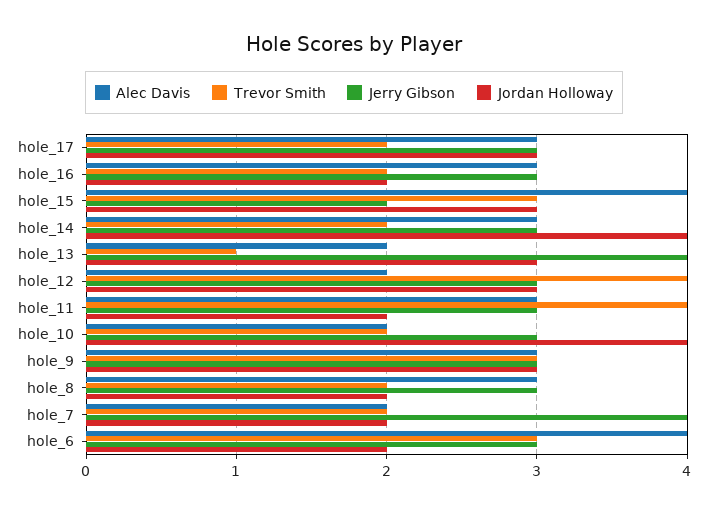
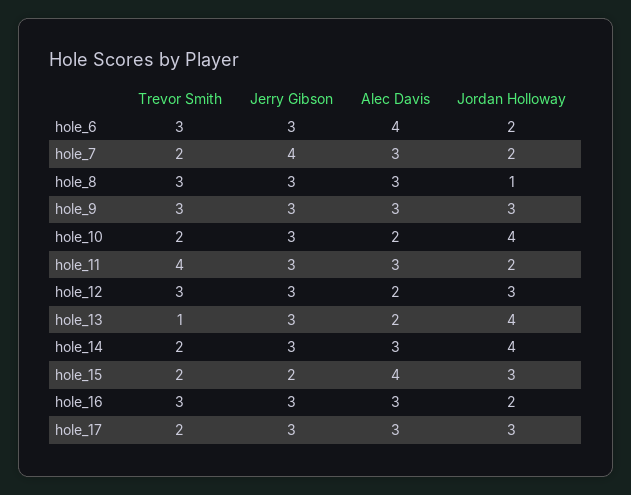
  {
    "Alec Davis": {
      "hole_17": 3,
      "hole_16": 3,
      "hole_15": 4,
      "hole_14": 3,
      "hole_13": 2,
      "hole_12": 2,
      "hole_11": 3,
      "hole_10": 2,
      "hole_9": 3,
      "hole_8": 3,
-     "hole_7": 2,
+     "hole_7": 3,
      "hole_6": 4
    },
    "Trevor Smith": {
      "hole_17": 2,
-     "hole_16": 2,
+     "hole_16": 3,
-     "hole_15": 3,
+     "hole_15": 2,
      "hole_14": 2,
      "hole_13": 1,
-     "hole_12": 4,
+     "hole_12": 3,
      "hole_11": 4,
      "hole_10": 2,
      "hole_9": 3,
-     "hole_8": 2,
+     "hole_8": 3,
      "hole_7": 2,
      "hole_6": 3
    },
    "Jerry Gibson": {
      "hole_17": 3,
      "hole_16": 3,
      "hole_15": 2,
      "hole_14": 3,
-     "hole_13": 4,
+     "hole_13": 3,
      "hole_12": 3,
      "hole_11": 3,
      "hole_10": 3,
      "hole_9": 3,
      "hole_8": 3,
      "hole_7": 4,
      "hole_6": 3
    },
    "Jordan Holloway": {
      "hole_17": 3,
      "hole_16": 2,
      "hole_15": 3,
      "hole_14": 4,
-     "hole_13": 3,
+     "hole_13": 4,
      "hole_12": 3,
      "hole_11": 2,
      "hole_10": 4,
      "hole_9": 3,
-     "hole_8": 2,
+     "hole_8": 1,
      "hole_7": 2,
      "hole_6": 2
    }
  }

